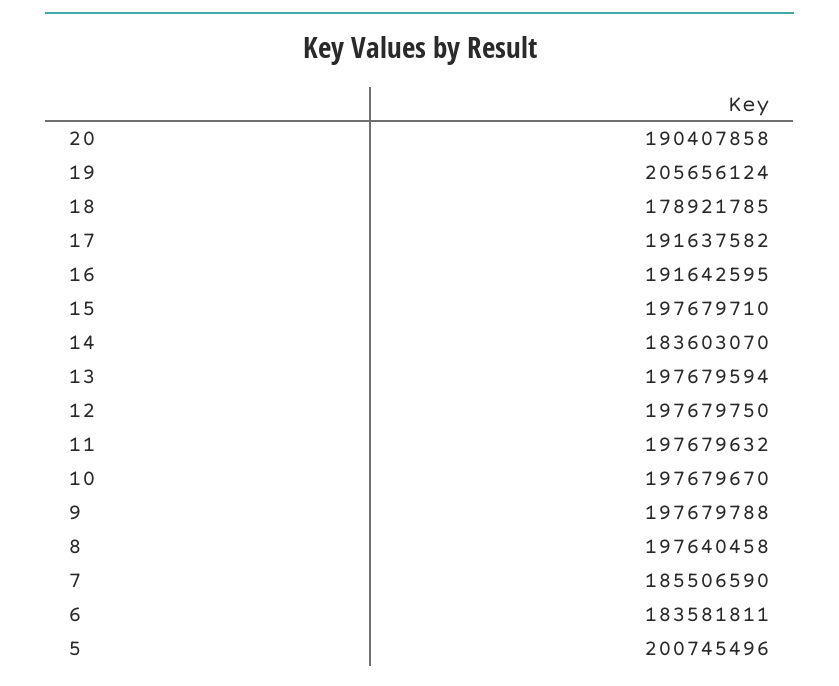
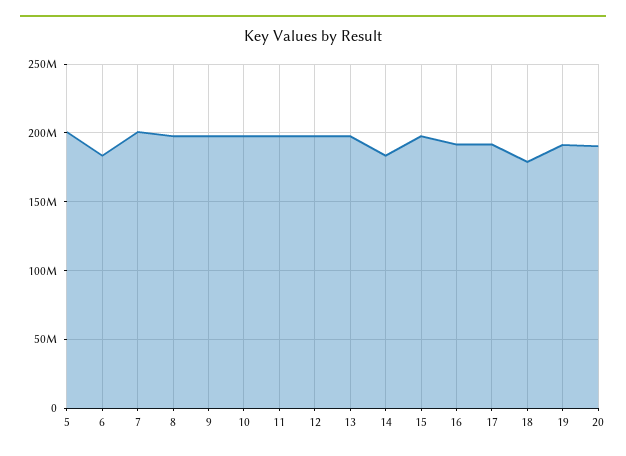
  {
    "20": 190407858,
-   "19": 205656124,
+   "19": 190000000,
    "18": 178921785,
    "17": 191637582,
    "16": 191642595,
    "15": 197679710,
    "14": 183603070,
    "13": 197679594,
    "12": 197679750,
    "11": 197679632,
    "10": 197679670,
    "9": 197679788,
    "8": 197640458,
-   "7": 185506590,
+   "7": 200000000,
    "6": 183581811,
    "5": 200745496
  }

